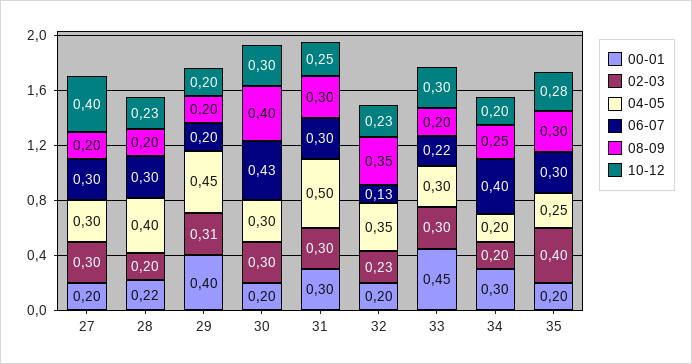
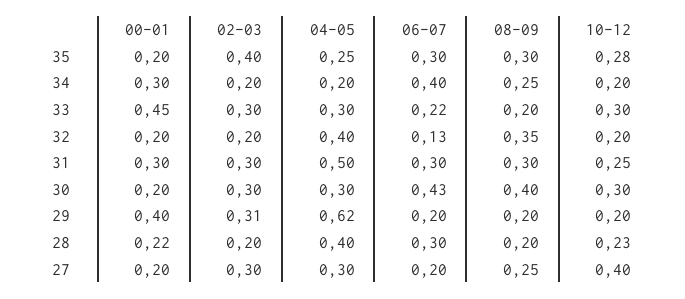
  {
    "00-01": {
      "27": 0.2,
      "28": 0.22,
      "29": 0.4,
      "30": 0.2,
      "31": 0.3,
      "32": 0.2,
      "33": 0.45,
      "34": 0.3,
      "35": 0.2
    },
    "02-03": {
      "27": 0.3,
      "28": 0.2,
      "29": 0.31,
      "30": 0.3,
      "31": 0.3,
-     "32": 0.23,
+     "32": 0.2,
      "33": 0.3,
      "34": 0.2,
      "35": 0.4
    },
    "04-05": {
      "27": 0.3,
      "28": 0.4,
-     "29": 0.45,
+     "29": 0.62,
      "30": 0.3,
      "31": 0.5,
-     "32": 0.35,
+     "32": 0.4,
      "33": 0.3,
      "34": 0.2,
      "35": 0.25
    },
    "06-07": {
-     "27": 0.3,
+     "27": 0.2,
      "28": 0.3,
      "29": 0.2,
      "30": 0.43,
      "31": 0.3,
      "32": 0.13,
      "33": 0.22,
      "34": 0.4,
      "35": 0.3
    },
    "08-09": {
-     "27": 0.2,
+     "27": 0.25,
      "28": 0.2,
      "29": 0.2,
      "30": 0.4,
      "31": 0.3,
      "32": 0.35,
      "33": 0.2,
      "34": 0.25,
      "35": 0.3
    },
    "10-12": {
      "27": 0.4,
      "28": 0.23,
      "29": 0.2,
      "30": 0.3,
      "31": 0.25,
-     "32": 0.23,
+     "32": 0.2,
      "33": 0.3,
      "34": 0.2,
      "35": 0.28
    }
  }

